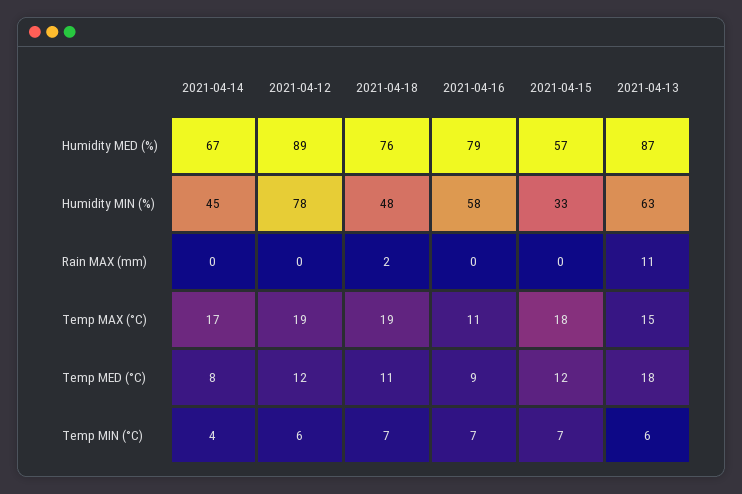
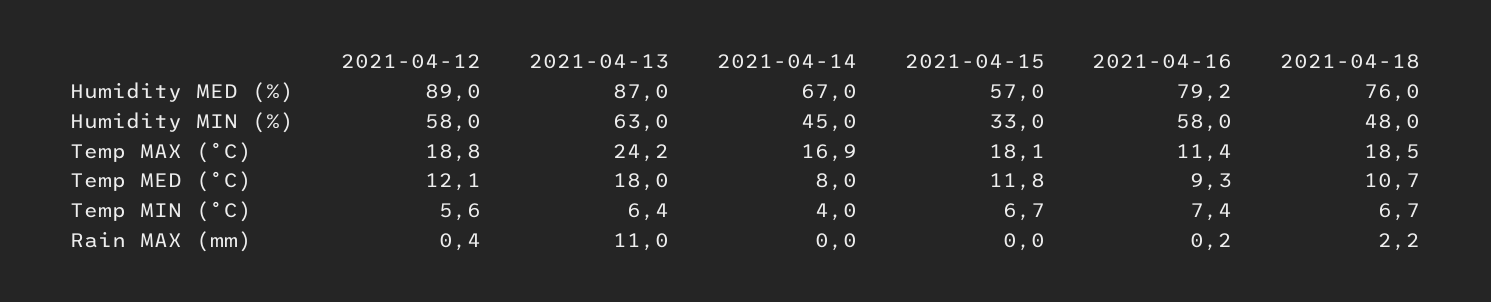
  {
    "2021-04-14": {
      "Humidity MED (%)": 67,
      "Humidity MIN (%)": 45,
      "Rain MAX (mm)": 0,
      "Temp MAX (°C)": 16.9,
      "Temp MED (°C)": 8,
      "Temp MIN (°C)": 4
    },
    "2021-04-12": {
      "Humidity MED (%)": 89,
-     "Humidity MIN (%)": 78,
+     "Humidity MIN (%)": 58,
      "Rain MAX (mm)": 0.4,
      "Temp MAX (°C)": 18.8,
      "Temp MED (°C)": 12.1,
      "Temp MIN (°C)": 5.6
    },
    "2021-04-18": {
      "Humidity MED (%)": 76,
      "Humidity MIN (%)": 48,
      "Rain MAX (mm)": 2.2,
      "Temp MAX (°C)": 18.5,
      "Temp MED (°C)": 10.7,
      "Temp MIN (°C)": 6.7
    },
    "2021-04-16": {
      "Humidity MED (%)": 79.2,
      "Humidity MIN (%)": 58,
      "Rain MAX (mm)": 0.2,
      "Temp MAX (°C)": 11.4,
      "Temp MED (°C)": 9.3,
      "Temp MIN (°C)": 7.4
    },
    "2021-04-15": {
      "Humidity MED (%)": 57,
      "Humidity MIN (%)": 33,
      "Rain MAX (mm)": 0,
      "Temp MAX (°C)": 18.1,
      "Temp MED (°C)": 11.8,
      "Temp MIN (°C)": 6.7
    },
    "2021-04-13": {
      "Humidity MED (%)": 87,
      "Humidity MIN (%)": 63,
      "Rain MAX (mm)": 11,
-     "Temp MAX (°C)": 15,
+     "Temp MAX (°C)": 24.2,
      "Temp MED (°C)": 18,
      "Temp MIN (°C)": 6.4
    }
  }

